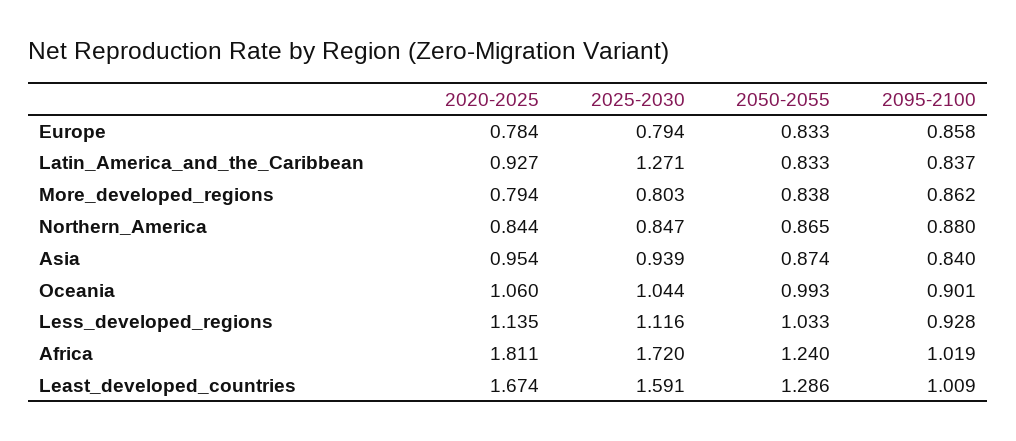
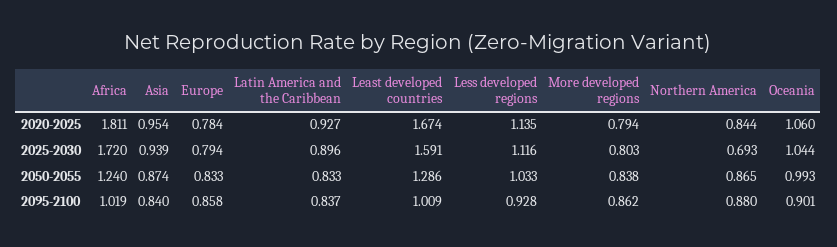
  {
    "2020-2025": {
      "Europe": 0.784,
      "Latin_America_and_the_Caribbean": 0.927,
      "More_developed_regions": 0.794,
      "Northern_America": 0.844,
      "Asia": 0.954,
      "Oceania": 1.06,
      "Less_developed_regions": 1.135,
      "Africa": 1.811,
      "Least_developed_countries": 1.674
    },
    "2025-2030": {
      "Europe": 0.794,
-     "Latin_America_and_the_Caribbean": 1.271,
+     "Latin_America_and_the_Caribbean": 0.896,
      "More_developed_regions": 0.803,
-     "Northern_America": 0.847,
+     "Northern_America": 0.693,
      "Asia": 0.939,
      "Oceania": 1.044,
      "Less_developed_regions": 1.116,
      "Africa": 1.72,
      "Least_developed_countries": 1.591
    },
    "2050-2055": {
      "Europe": 0.833,
      "Latin_America_and_the_Caribbean": 0.833,
      "More_developed_regions": 0.838,
      "Northern_America": 0.865,
      "Asia": 0.874,
      "Oceania": 0.993,
      "Less_developed_regions": 1.033,
      "Africa": 1.24,
      "Least_developed_countries": 1.286
    },
    "2095-2100": {
      "Europe": 0.858,
      "Latin_America_and_the_Caribbean": 0.837,
      "More_developed_regions": 0.862,
      "Northern_America": 0.88,
      "Asia": 0.84,
      "Oceania": 0.901,
      "Less_developed_regions": 0.928,
      "Africa": 1.019,
      "Least_developed_countries": 1.009
    }
  }

